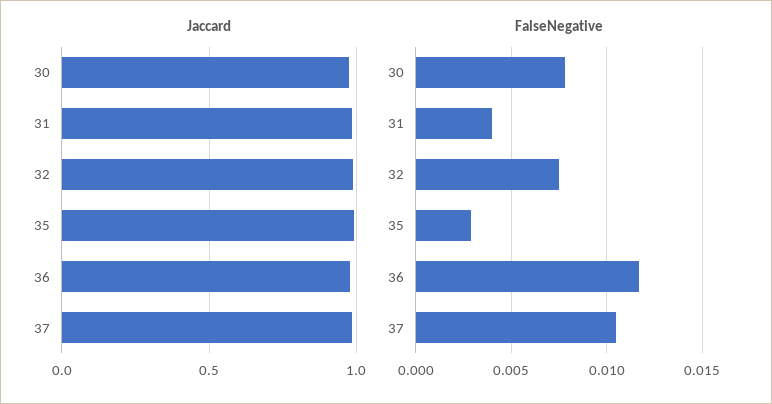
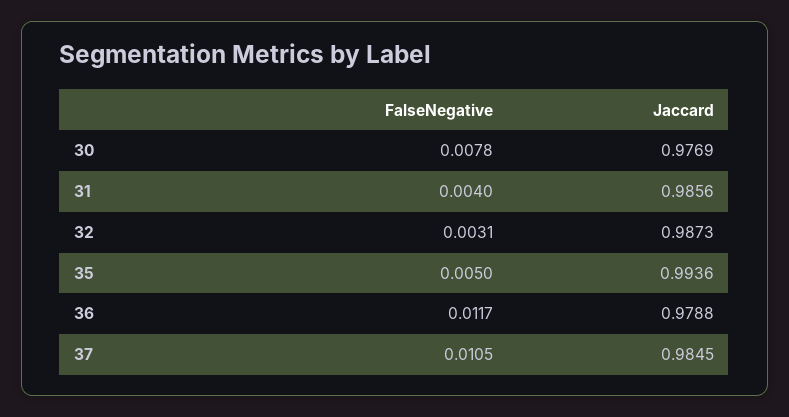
  {
    "Jaccard": {
      "30": 0.9769,
      "31": 0.9856,
      "32": 0.9873,
      "35": 0.9936,
      "36": 0.9788,
      "37": 0.9845
    },
    "FalseNegative": {
      "30": 0.0078,
      "31": 0.004,
-     "32": 0.0075,
+     "32": 0.0031,
-     "35": 0.003,
+     "35": 0.005,
      "36": 0.0117,
      "37": 0.0105
    }
  }

